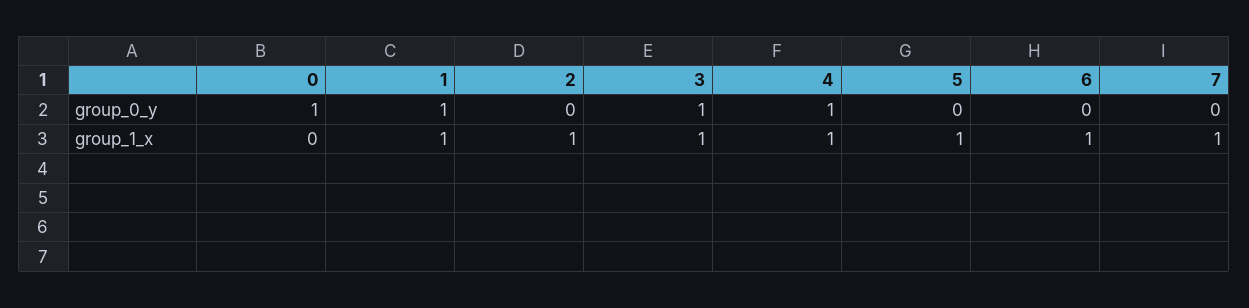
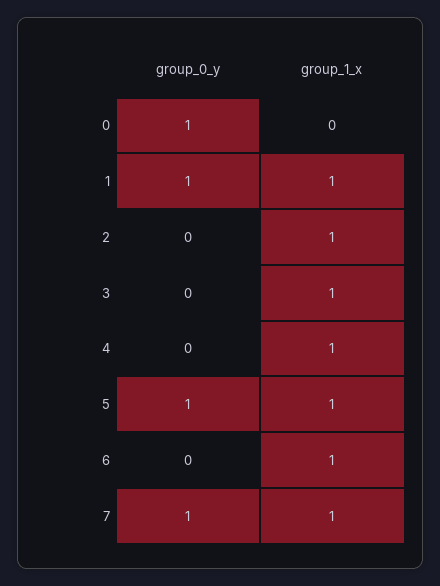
  {
    "0": {
      "group_0_y": 1,
      "group_1_x": 0
    },
    "1": {
      "group_0_y": 1,
      "group_1_x": 1
    },
    "2": {
      "group_0_y": 0,
      "group_1_x": 1
    },
    "3": {
-     "group_0_y": 1,
+     "group_0_y": 0,
      "group_1_x": 1
    },
    "4": {
-     "group_0_y": 1,
+     "group_0_y": 0,
      "group_1_x": 1
    },
    "5": {
-     "group_0_y": 0,
+     "group_0_y": 1,
      "group_1_x": 1
    },
    "6": {
      "group_0_y": 0,
      "group_1_x": 1
    },
    "7": {
-     "group_0_y": 0,
+     "group_0_y": 1,
      "group_1_x": 1
    }
  }

